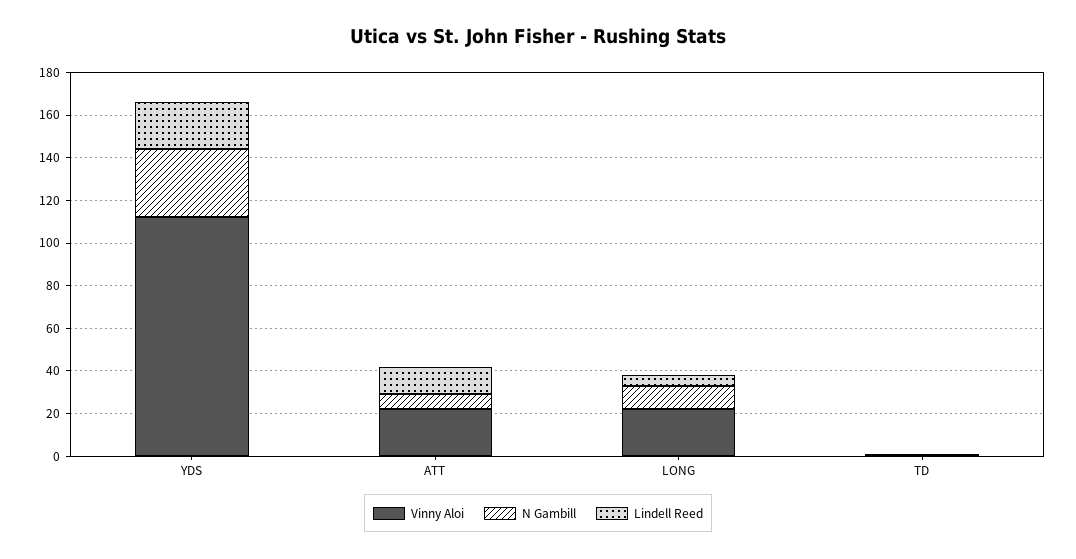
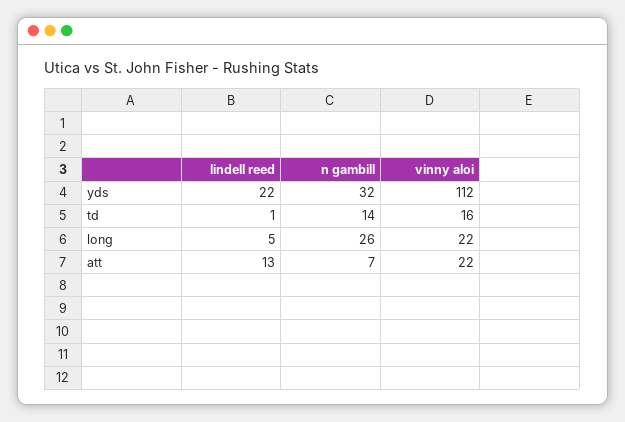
  {
    "Vinny Aloi": {
      "YDS": 112,
      "ATT": 22,
      "LONG": 22,
-     "TD": 0
+     "TD": 16
    },
    "N Gambill": {
      "YDS": 32,
      "ATT": 7,
-     "LONG": 10,
+     "LONG": 26,
-     "TD": 0
+     "TD": 14
    },
    "Lindell Reed": {
      "YDS": 22,
      "ATT": 13,
      "LONG": 5,
      "TD": 1
    }
  }

